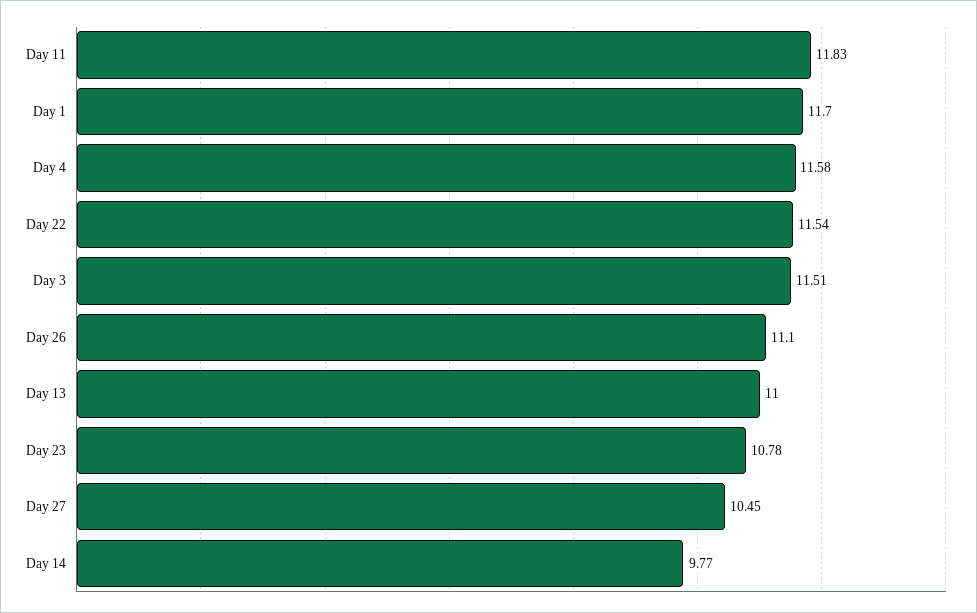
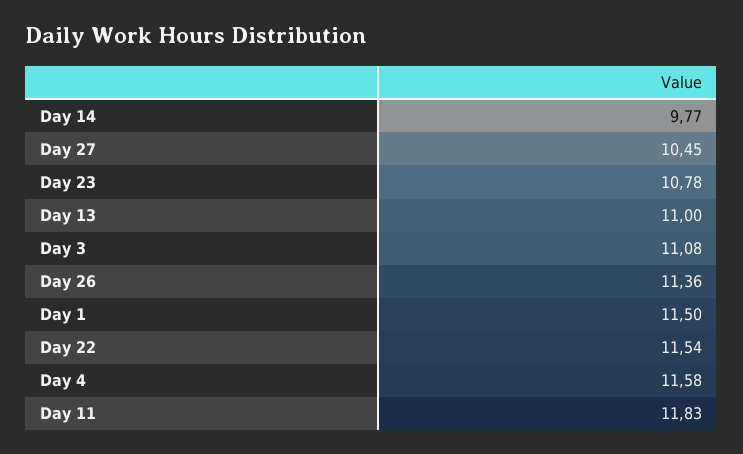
  {
    "Day 11": 11.83,
-   "Day 1": 11.7,
+   "Day 1": 11.5,
    "Day 4": 11.58,
    "Day 22": 11.54,
-   "Day 3": 11.51,
+   "Day 3": 11.08,
-   "Day 26": 11.1,
+   "Day 26": 11.36,
    "Day 13": 11,
    "Day 23": 10.78,
    "Day 27": 10.45,
    "Day 14": 9.77
  }

